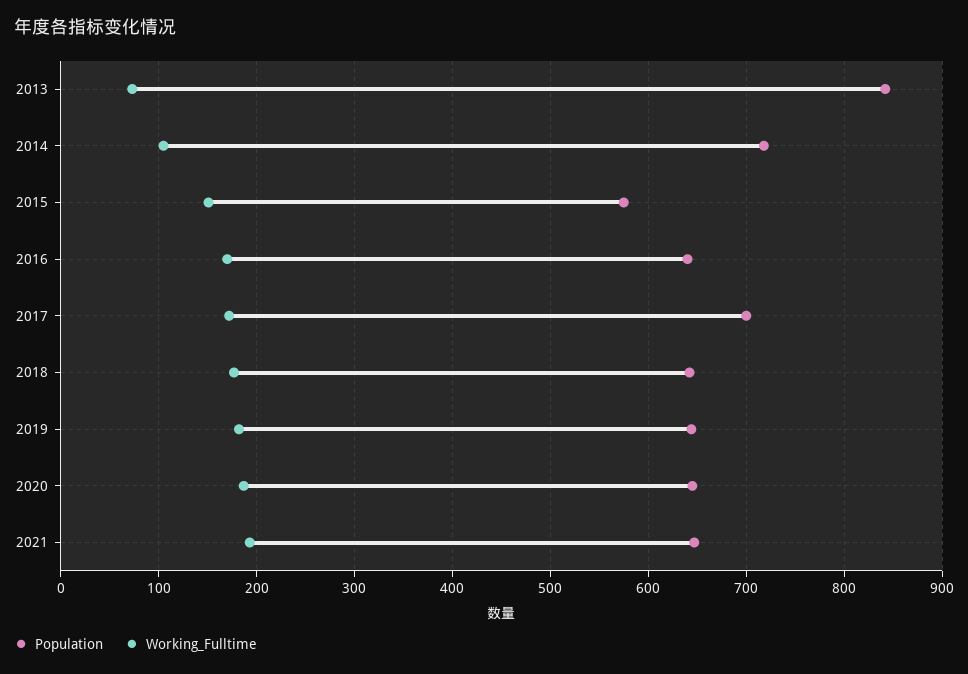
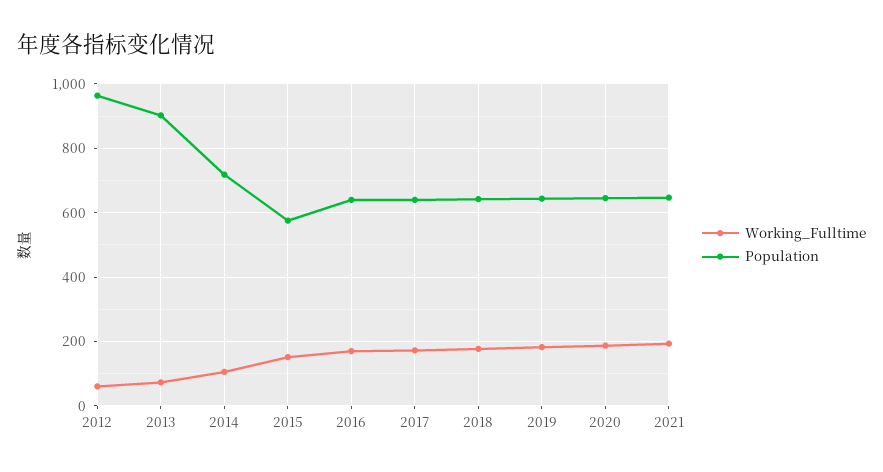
  {
    "Population": {
-     "2013": 840,
+     "2013": 900,
      "2014": 720,
      "2015": 580,
      "2016": 640,
-     "2017": 700,
+     "2017": 640,
      "2018": 640,
      "2019": 640,
      "2020": 650,
-     "2021": 650
+     "2021": 650,
+     "2012": 960
    },
    "Working_Fulltime": {
      "2013": 70,
      "2014": 110,
      "2015": 150,
      "2016": 170,
      "2017": 170,
      "2018": 180,
      "2019": 180,
      "2020": 190,
-     "2021": 190
+     "2021": 190,
+     "2012": 60
    }
  }

